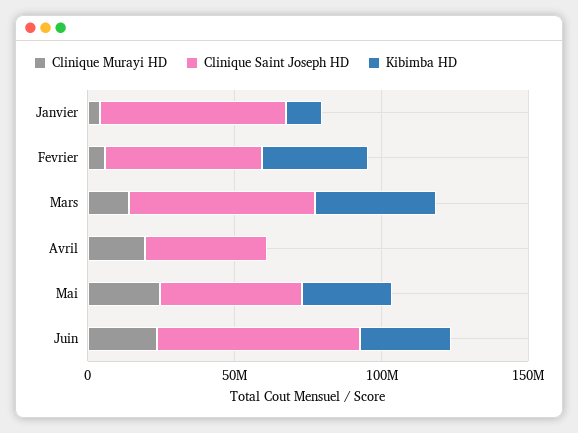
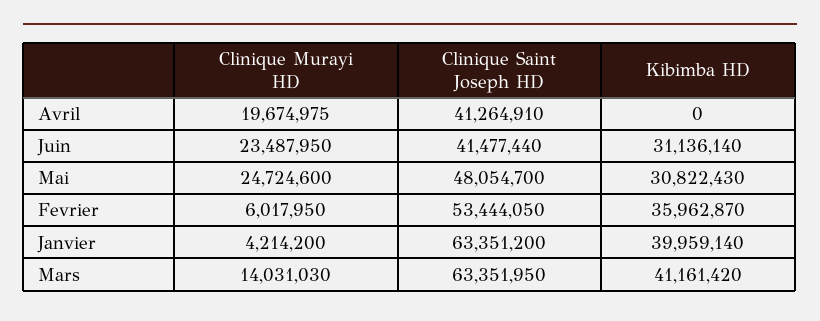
  {
    "Clinique Murayi HD": {
      "Janvier": 4214200,
      "Fevrier": 6017950,
      "Mars": 14031030,
      "Avril": 19674975,
      "Mai": 24724600,
      "Juin": 23487950
    },
    "Clinique Saint Joseph HD": {
      "Janvier": 63351200,
      "Fevrier": 53444050,
      "Mars": 63351950,
      "Avril": 41264910,
      "Mai": 48054700,
-     "Juin": 70000000
+     "Juin": 41477440
    },
    "Kibimba HD": {
-     "Janvier": 10000000,
+     "Janvier": 39959140,
      "Fevrier": 35962870,
      "Mars": 41161420,
      "Avril": 0,
      "Mai": 30822430,
      "Juin": 31136140
    }
  }

